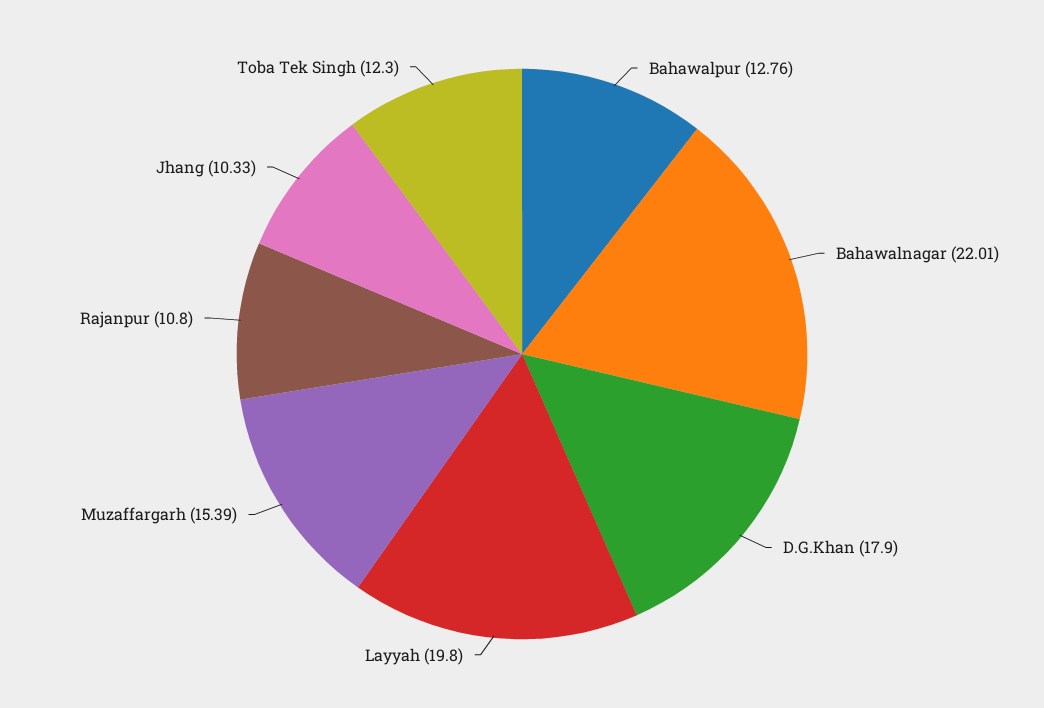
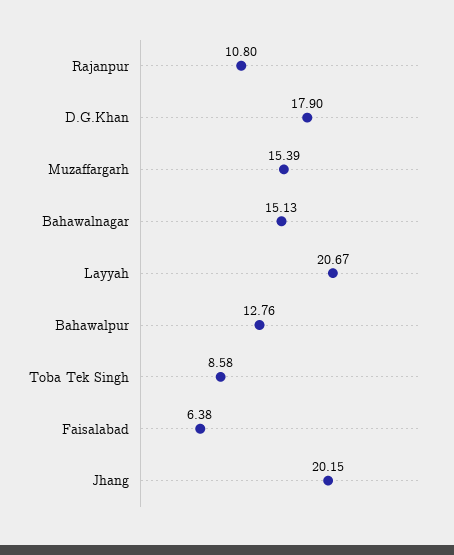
  {
    "Bahawalpur": 12.76,
-   "Bahawalnagar": 22.01,
+   "Bahawalnagar": 15.13,
    "D.G.Khan": 17.9,
-   "Layyah": 19.8,
+   "Layyah": 20.67,
    "Muzaffargarh": 15.39,
    "Rajanpur": 10.8,
-   "Jhang": 10.33,
+   "Jhang": 20.15,
-   "Toba Tek Singh": 12.3
+   "Toba Tek Singh": 8.58,
+   "Faisalabad": 6.38
  }

